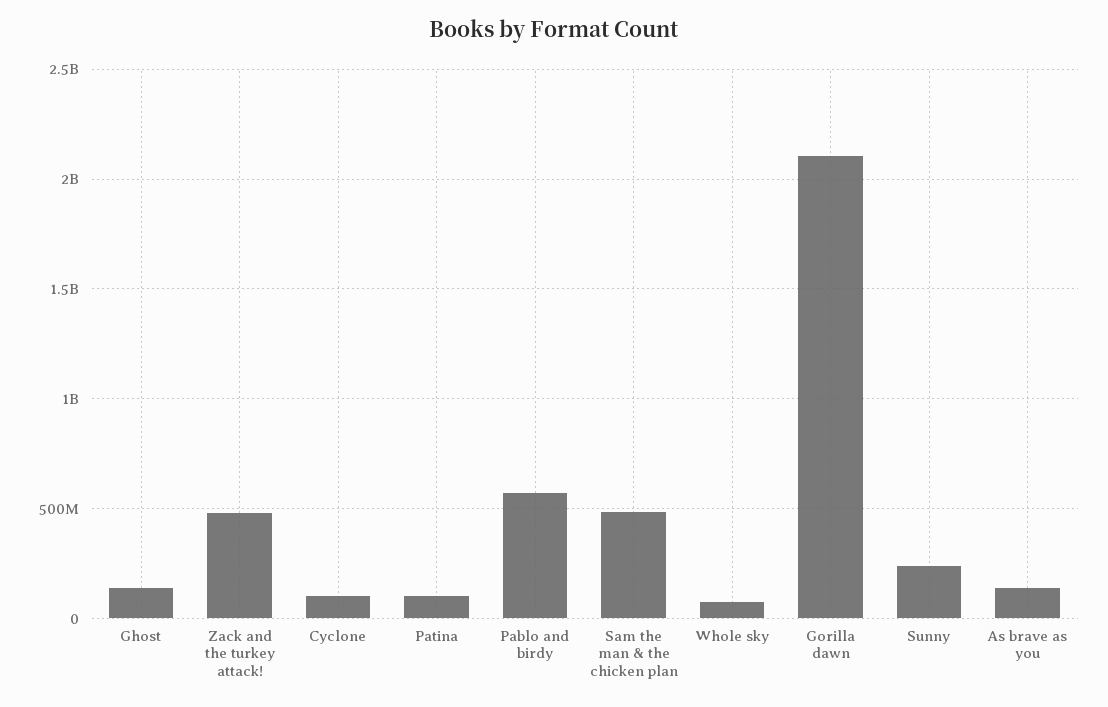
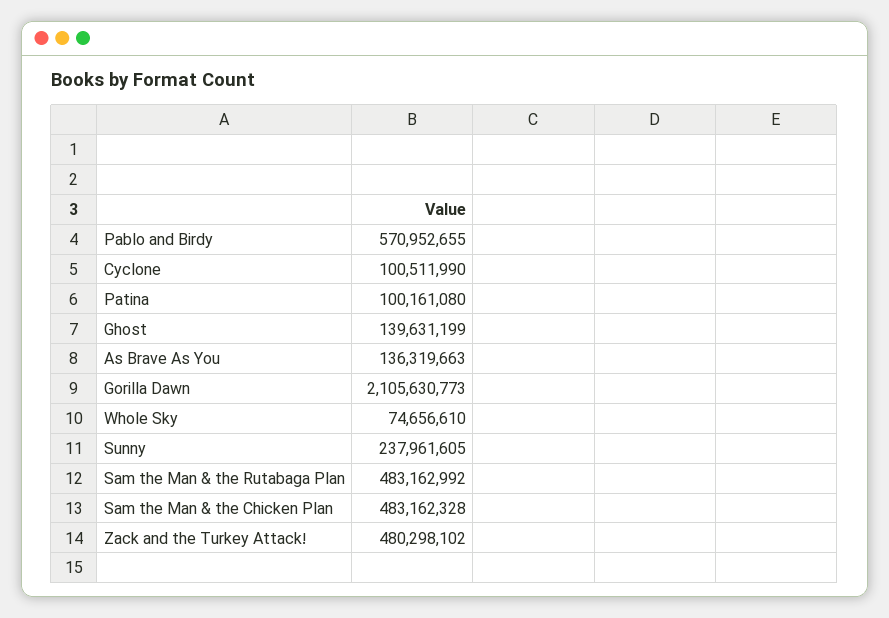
  {
    "Ghost": 139631199,
    "Zack and the turkey attack!": 480298102,
    "Cyclone": 100511990,
    "Patina": 100161080,
    "Pablo and birdy": 570952655,
    "Sam the man & the chicken plan": 483162328,
    "Whole sky": 74656610,
    "Gorilla dawn": 2105630773,
    "Sunny": 237961605,
-   "As brave as you": 136319663
+   "As brave as you": 136319663,
+   "Sam the Man & the Rutabaga Plan": 483162992
  }

